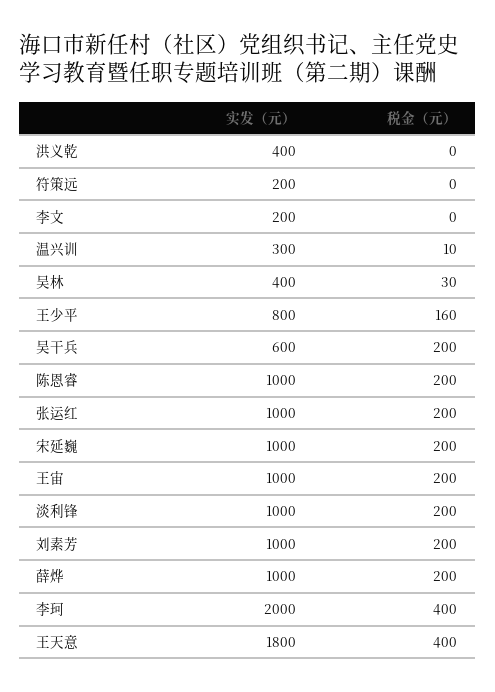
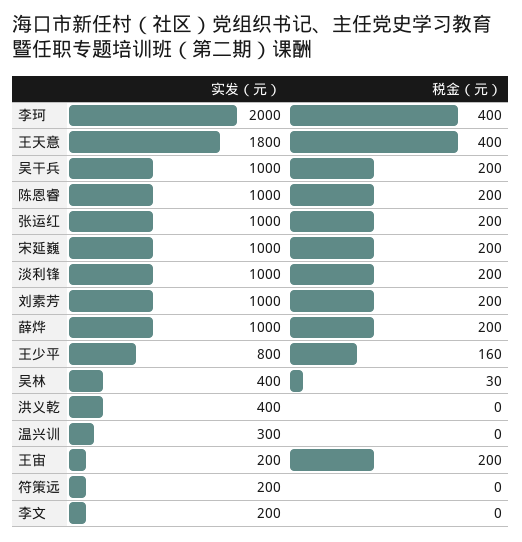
  {
    "实发（元）": {
      "洪义乾": 400,
      "符策远": 200,
      "李文": 200,
      "温兴训": 300,
      "吴林": 400,
      "王少平": 800,
-     "吴干兵": 600,
+     "吴干兵": 1000,
      "陈恩睿": 1000,
      "张运红": 1000,
      "宋延巍": 1000,
-     "王宙": 1000,
+     "王宙": 200,
      "淡利锋": 1000,
      "刘素芳": 1000,
      "薛烨": 1000,
      "李珂": 2000,
      "王天意": 1800
    },
    "税金（元）": {
      "洪义乾": 0,
      "符策远": 0,
      "李文": 0,
-     "温兴训": 10,
+     "温兴训": 0,
      "吴林": 30,
      "王少平": 160,
      "吴干兵": 200,
      "陈恩睿": 200,
      "张运红": 200,
      "宋延巍": 200,
      "王宙": 200,
      "淡利锋": 200,
      "刘素芳": 200,
      "薛烨": 200,
      "李珂": 400,
      "王天意": 400
    }
  }

